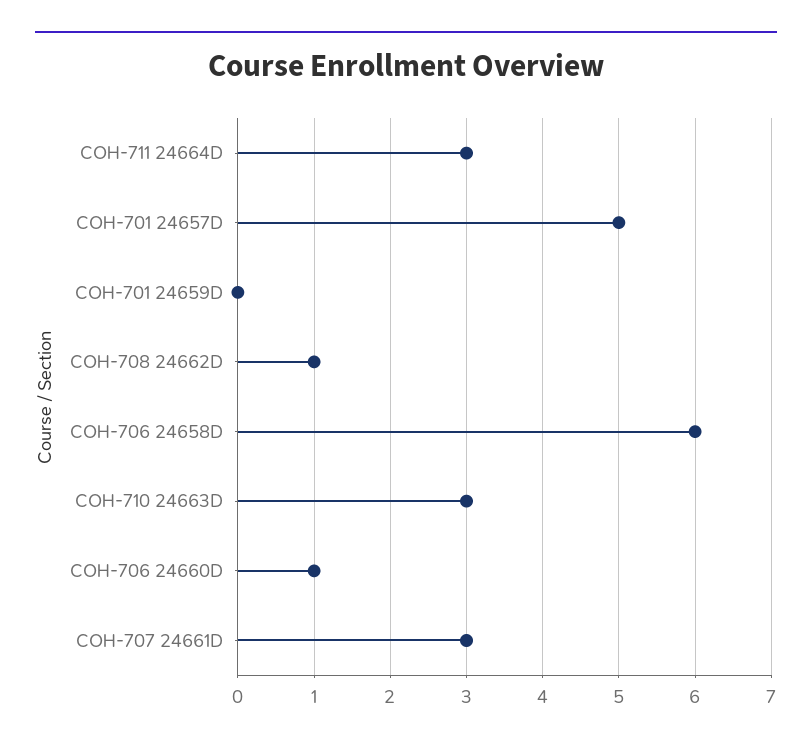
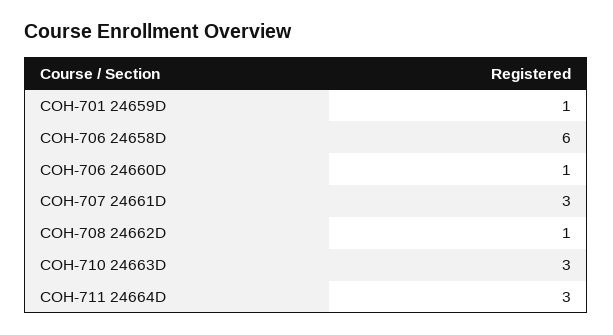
  {
    "COH-711 24664D": 3,
-   "COH-701 24657D": 5,
-   "COH-701 24659D": 0,
+   "COH-701 24659D": 1,
    "COH-708 24662D": 1,
    "COH-706 24658D": 6,
    "COH-710 24663D": 3,
    "COH-706 24660D": 1,
    "COH-707 24661D": 3
  }

